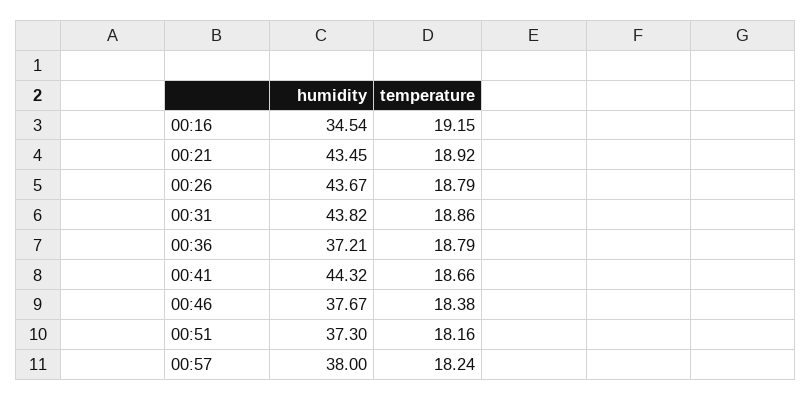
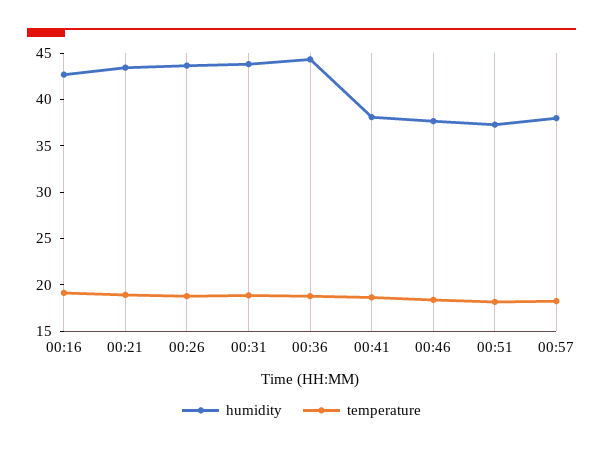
  {
    "humidity": {
-     "00:16": 34.54,
+     "00:16": 43,
      "00:21": 43.45,
      "00:26": 43.67,
      "00:31": 43.82,
-     "00:36": 37.21,
+     "00:36": 44,
-     "00:41": 44.32,
+     "00:41": 38,
      "00:46": 37.67,
      "00:51": 37.3,
      "00:57": 38
    },
    "temperature": {
      "00:16": 19.15,
      "00:21": 18.92,
      "00:26": 18.79,
      "00:31": 18.86,
      "00:36": 18.79,
      "00:41": 18.66,
      "00:46": 18.38,
      "00:51": 18.16,
      "00:57": 18.24
    }
  }

